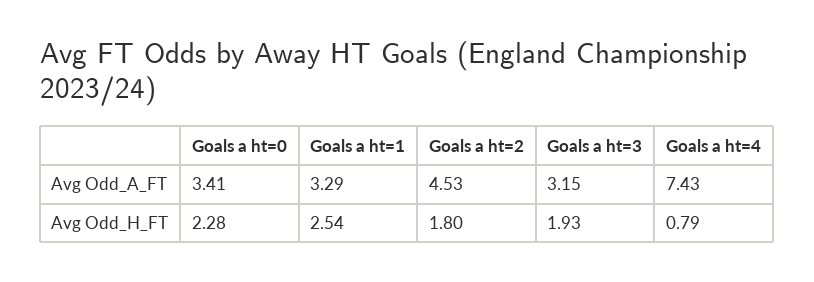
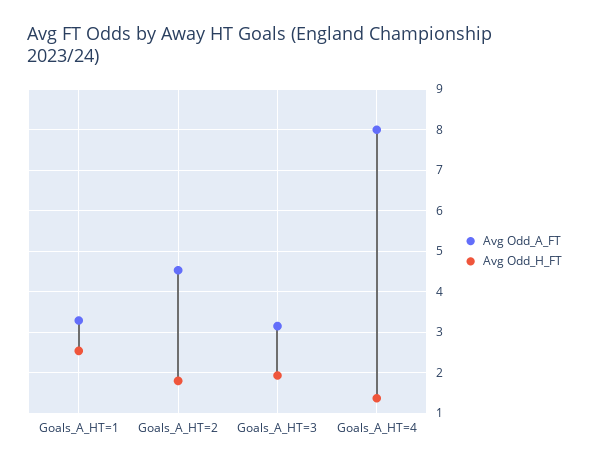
  {
    "Avg Odd_A_FT": {
-     "Goals a ht=0": 3.41,
      "Goals a ht=1": 3.29,
      "Goals a ht=2": 4.53,
      "Goals a ht=3": 3.15,
-     "Goals a ht=4": 7.43
+     "Goals a ht=4": 8
    },
    "Avg Odd_H_FT": {
-     "Goals a ht=0": 2.28,
      "Goals a ht=1": 2.54,
      "Goals a ht=2": 1.8,
      "Goals a ht=3": 1.93,
-     "Goals a ht=4": 0.79
+     "Goals a ht=4": 1.4
    }
  }

